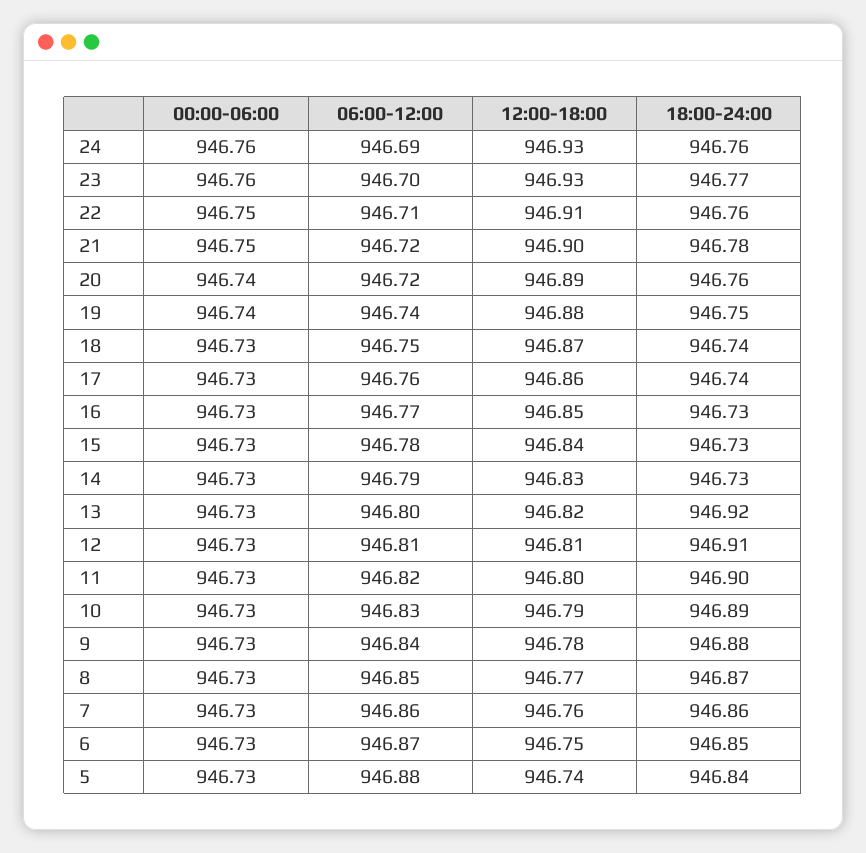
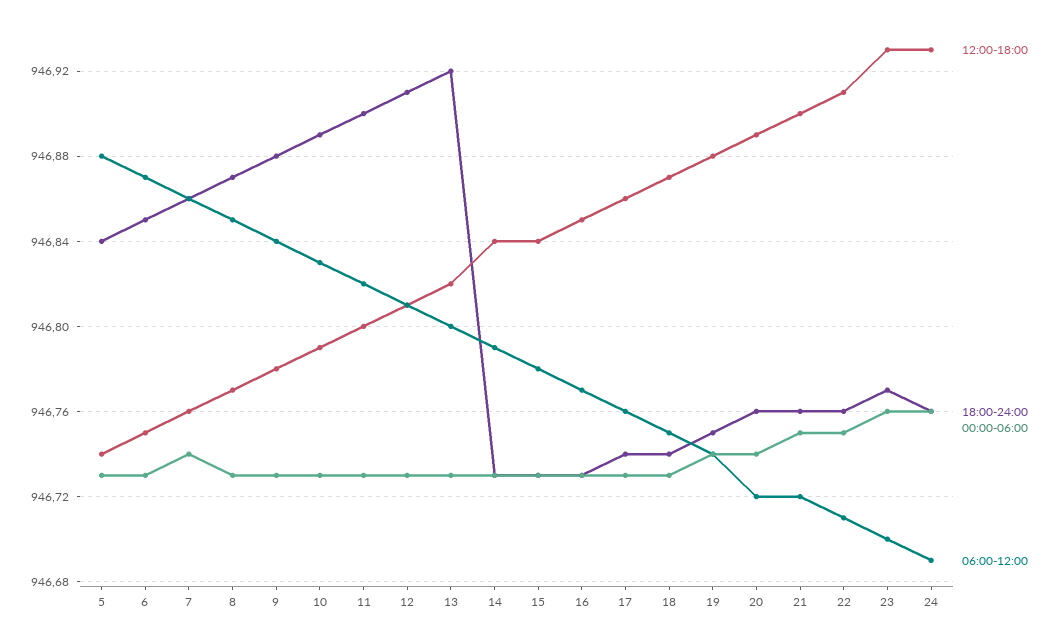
  {
    "00:00-06:00": {
      "24": 946.76,
      "23": 946.76,
      "22": 946.75,
      "21": 946.75,
      "20": 946.74,
      "19": 946.74,
      "18": 946.73,
      "17": 946.73,
      "16": 946.73,
      "15": 946.73,
      "14": 946.73,
      "13": 946.73,
      "12": 946.73,
      "11": 946.73,
      "10": 946.73,
      "9": 946.73,
      "8": 946.73,
-     "7": 946.73,
+     "7": 946.74,
      "6": 946.73,
      "5": 946.73
    },
    "06:00-12:00": {
      "24": 946.69,
      "23": 946.7,
      "22": 946.71,
      "21": 946.72,
      "20": 946.72,
      "19": 946.74,
      "18": 946.75,
      "17": 946.76,
      "16": 946.77,
      "15": 946.78,
      "14": 946.79,
      "13": 946.8,
      "12": 946.81,
      "11": 946.82,
      "10": 946.83,
      "9": 946.84,
      "8": 946.85,
      "7": 946.86,
      "6": 946.87,
      "5": 946.88
    },
    "12:00-18:00": {
      "24": 946.93,
      "23": 946.93,
      "22": 946.91,
      "21": 946.9,
      "20": 946.89,
      "19": 946.88,
      "18": 946.87,
      "17": 946.86,
      "16": 946.85,
      "15": 946.84,
-     "14": 946.83,
+     "14": 946.84,
      "13": 946.82,
      "12": 946.81,
      "11": 946.8,
      "10": 946.79,
      "9": 946.78,
      "8": 946.77,
      "7": 946.76,
      "6": 946.75,
      "5": 946.74
    },
    "18:00-24:00": {
      "24": 946.76,
      "23": 946.77,
      "22": 946.76,
-     "21": 946.78,
+     "21": 946.76,
      "20": 946.76,
      "19": 946.75,
      "18": 946.74,
      "17": 946.74,
      "16": 946.73,
      "15": 946.73,
      "14": 946.73,
      "13": 946.92,
      "12": 946.91,
      "11": 946.9,
      "10": 946.89,
      "9": 946.88,
      "8": 946.87,
      "7": 946.86,
      "6": 946.85,
      "5": 946.84
    }
  }

